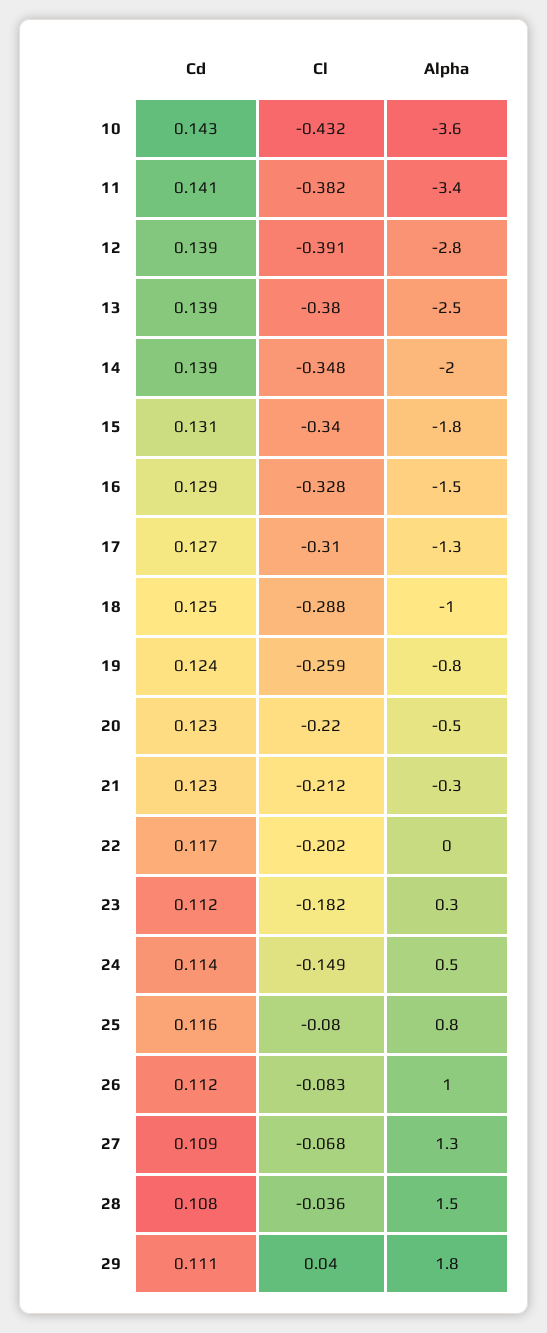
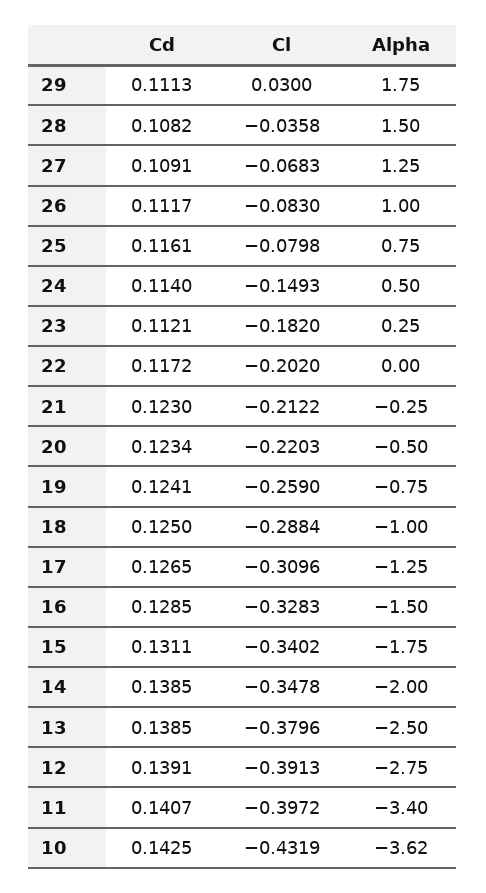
  {
    "Cd": {
      "10": 0.1425,
      "11": 0.1407,
      "12": 0.1391,
      "13": 0.1385,
      "14": 0.1385,
      "15": 0.1311,
      "16": 0.1285,
      "17": 0.1265,
      "18": 0.125,
      "19": 0.1241,
      "20": 0.1234,
      "21": 0.123,
      "22": 0.1172,
      "23": 0.1121,
      "24": 0.114,
      "25": 0.1161,
      "26": 0.1117,
      "27": 0.1091,
      "28": 0.1082,
      "29": 0.1113
    },
    "Cl": {
      "10": -0.4319,
-     "11": -0.382,
+     "11": -0.3972,
      "12": -0.3913,
      "13": -0.3796,
      "14": -0.3478,
      "15": -0.3402,
      "16": -0.3283,
      "17": -0.3096,
      "18": -0.2884,
      "19": -0.259,
      "20": -0.2203,
      "21": -0.2122,
      "22": -0.202,
      "23": -0.182,
      "24": -0.1493,
      "25": -0.0798,
      "26": -0.083,
      "27": -0.0683,
      "28": -0.0358,
-     "29": 0.04
+     "29": 0.03
    },
    "Alpha": {
      "10": -3.62,
      "11": -3.4,
      "12": -2.75,
      "13": -2.5,
      "14": -2,
      "15": -1.75,
      "16": -1.5,
      "17": -1.25,
      "18": -1,
      "19": -0.75,
      "20": -0.5,
      "21": -0.25,
      "22": 0,
      "23": 0.25,
      "24": 0.5,
      "25": 0.75,
      "26": 1,
      "27": 1.25,
      "28": 1.5,
      "29": 1.75
    }
  }

